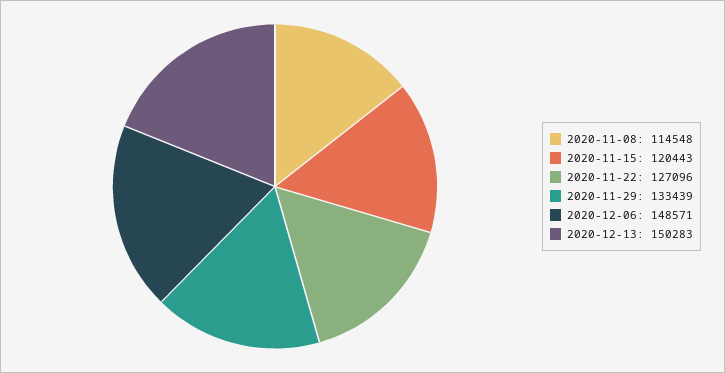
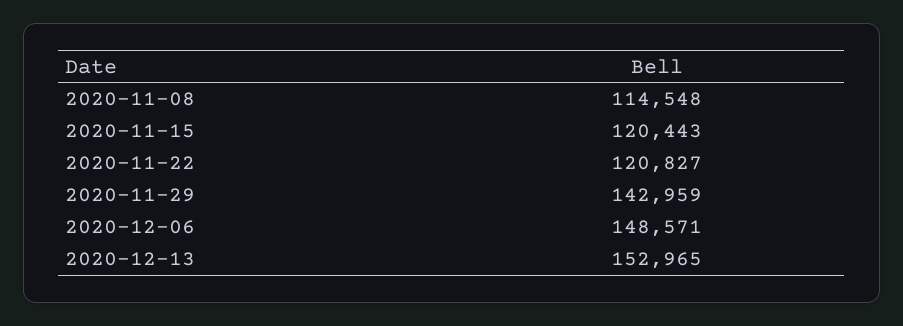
  {
    "2020-11-08": 114548,
    "2020-11-15": 120443,
-   "2020-11-22": 127096,
+   "2020-11-22": 120827,
-   "2020-11-29": 133439,
+   "2020-11-29": 142959,
    "2020-12-06": 148571,
-   "2020-12-13": 150283
+   "2020-12-13": 152965
  }

